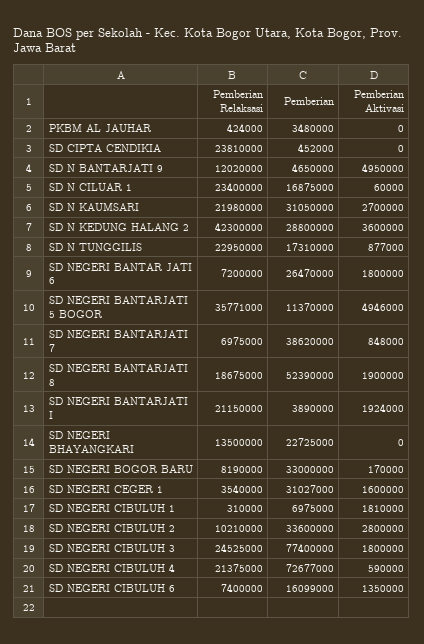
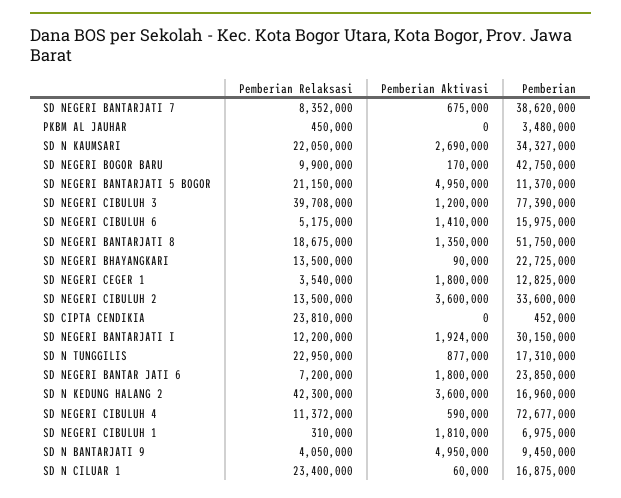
  {
    "Pemberian Relaksasi": {
-     "PKBM AL JAUHAR": 424000,
+     "PKBM AL JAUHAR": 450000,
      "SD CIPTA CENDIKIA": 23810000,
-     "SD N BANTARJATI 9": 12020000,
+     "SD N BANTARJATI 9": 4050000,
      "SD N CILUAR 1": 23400000,
-     "SD N KAUMSARI": 21980000,
+     "SD N KAUMSARI": 22050000,
      "SD N KEDUNG HALANG 2": 42300000,
      "SD N TUNGGILIS": 22950000,
      "SD NEGERI BANTAR JATI 6": 7200000,
-     "SD NEGERI BANTARJATI 5 BOGOR": 35771000,
+     "SD NEGERI BANTARJATI 5 BOGOR": 21150000,
-     "SD NEGERI BANTARJATI 7": 6975000,
+     "SD NEGERI BANTARJATI 7": 8352000,
      "SD NEGERI BANTARJATI 8": 18675000,
-     "SD NEGERI BANTARJATI I": 21150000,
+     "SD NEGERI BANTARJATI I": 12200000,
      "SD NEGERI BHAYANGKARI": 13500000,
-     "SD NEGERI BOGOR BARU": 8190000,
+     "SD NEGERI BOGOR BARU": 9900000,
      "SD NEGERI CEGER 1": 3540000,
      "SD NEGERI CIBULUH 1": 310000,
-     "SD NEGERI CIBULUH 2": 10210000,
+     "SD NEGERI CIBULUH 2": 13500000,
-     "SD NEGERI CIBULUH 3": 24525000,
+     "SD NEGERI CIBULUH 3": 39708000,
-     "SD NEGERI CIBULUH 4": 21375000,
+     "SD NEGERI CIBULUH 4": 11372000,
-     "SD NEGERI CIBULUH 6": 7400000
+     "SD NEGERI CIBULUH 6": 5175000
    },
    "Pemberian": {
      "PKBM AL JAUHAR": 3480000,
      "SD CIPTA CENDIKIA": 452000,
-     "SD N BANTARJATI 9": 4650000,
+     "SD N BANTARJATI 9": 9450000,
      "SD N CILUAR 1": 16875000,
-     "SD N KAUMSARI": 31050000,
+     "SD N KAUMSARI": 34327000,
-     "SD N KEDUNG HALANG 2": 28800000,
+     "SD N KEDUNG HALANG 2": 16960000,
      "SD N TUNGGILIS": 17310000,
-     "SD NEGERI BANTAR JATI 6": 26470000,
+     "SD NEGERI BANTAR JATI 6": 23850000,
      "SD NEGERI BANTARJATI 5 BOGOR": 11370000,
      "SD NEGERI BANTARJATI 7": 38620000,
-     "SD NEGERI BANTARJATI 8": 52390000,
+     "SD NEGERI BANTARJATI 8": 51750000,
-     "SD NEGERI BANTARJATI I": 3890000,
+     "SD NEGERI BANTARJATI I": 30150000,
      "SD NEGERI BHAYANGKARI": 22725000,
-     "SD NEGERI BOGOR BARU": 33000000,
+     "SD NEGERI BOGOR BARU": 42750000,
-     "SD NEGERI CEGER 1": 31027000,
+     "SD NEGERI CEGER 1": 12825000,
      "SD NEGERI CIBULUH 1": 6975000,
      "SD NEGERI CIBULUH 2": 33600000,
-     "SD NEGERI CIBULUH 3": 77400000,
+     "SD NEGERI CIBULUH 3": 77390000,
      "SD NEGERI CIBULUH 4": 72677000,
-     "SD NEGERI CIBULUH 6": 16099000
+     "SD NEGERI CIBULUH 6": 15975000
    },
    "Pemberian Aktivasi": {
      "PKBM AL JAUHAR": 0,
      "SD CIPTA CENDIKIA": 0,
      "SD N BANTARJATI 9": 4950000,
      "SD N CILUAR 1": 60000,
-     "SD N KAUMSARI": 2700000,
+     "SD N KAUMSARI": 2690000,
      "SD N KEDUNG HALANG 2": 3600000,
      "SD N TUNGGILIS": 877000,
      "SD NEGERI BANTAR JATI 6": 1800000,
-     "SD NEGERI BANTARJATI 5 BOGOR": 4946000,
+     "SD NEGERI BANTARJATI 5 BOGOR": 4950000,
-     "SD NEGERI BANTARJATI 7": 848000,
+     "SD NEGERI BANTARJATI 7": 675000,
-     "SD NEGERI BANTARJATI 8": 1900000,
+     "SD NEGERI BANTARJATI 8": 1350000,
      "SD NEGERI BANTARJATI I": 1924000,
-     "SD NEGERI BHAYANGKARI": 0,
+     "SD NEGERI BHAYANGKARI": 90000,
      "SD NEGERI BOGOR BARU": 170000,
-     "SD NEGERI CEGER 1": 1600000,
+     "SD NEGERI CEGER 1": 1800000,
      "SD NEGERI CIBULUH 1": 1810000,
-     "SD NEGERI CIBULUH 2": 2800000,
+     "SD NEGERI CIBULUH 2": 3600000,
-     "SD NEGERI CIBULUH 3": 1800000,
+     "SD NEGERI CIBULUH 3": 1200000,
      "SD NEGERI CIBULUH 4": 590000,
-     "SD NEGERI CIBULUH 6": 1350000
+     "SD NEGERI CIBULUH 6": 1410000
    }
  }

